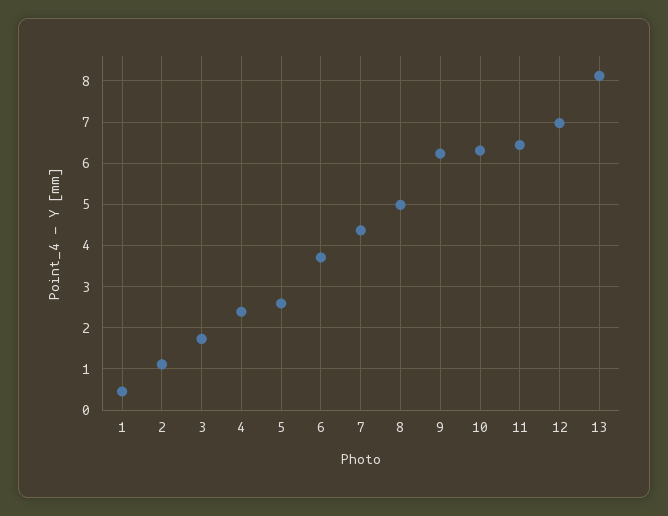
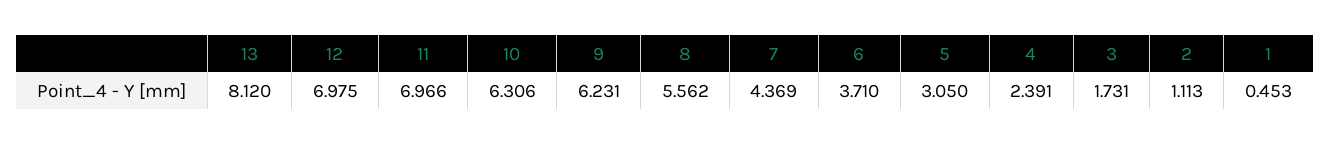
  {
    "1": 0.453,
    "2": 1.113,
    "3": 1.731,
    "4": 2.391,
-   "5": 2.6,
+   "5": 3.05,
    "6": 3.71,
    "7": 4.369,
-   "8": 5,
+   "8": 5.562,
    "9": 6.231,
    "10": 6.306,
-   "11": 6.4,
+   "11": 6.966,
    "12": 6.975,
    "13": 8.12
  }

